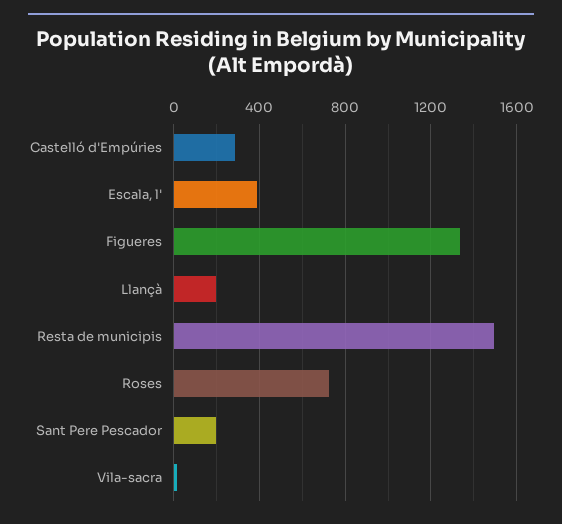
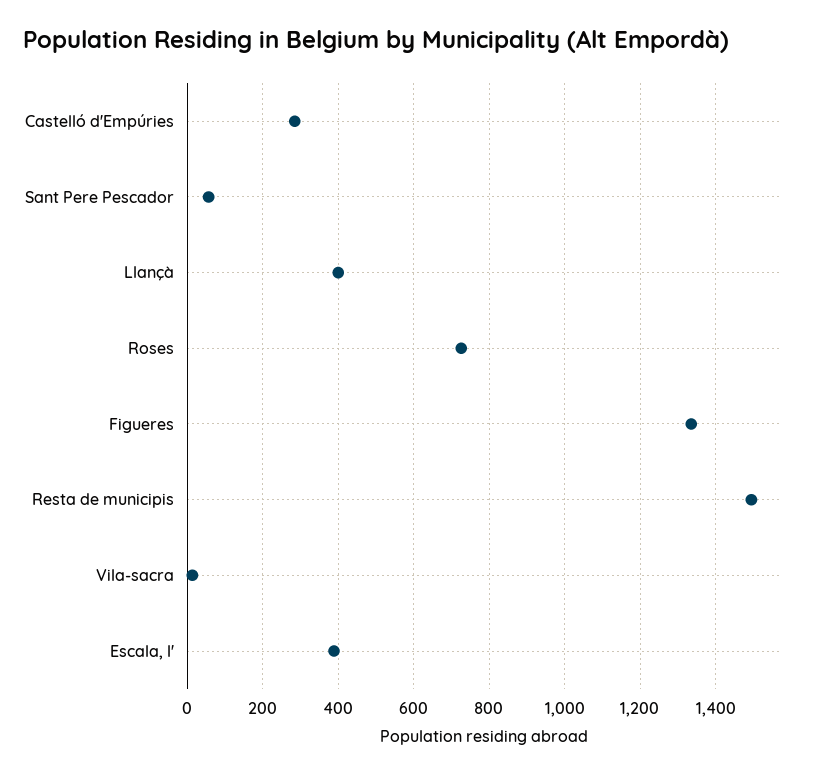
  {
    "Castelló d'Empúries": 280,
    "Escala, l'": 380,
    "Figueres": 1340,
-   "Llançà": 200,
+   "Llançà": 400,
    "Resta de municipis": 1500,
    "Roses": 720,
-   "Sant Pere Pescador": 200,
+   "Sant Pere Pescador": 60,
    "Vila-sacra": 20
  }

